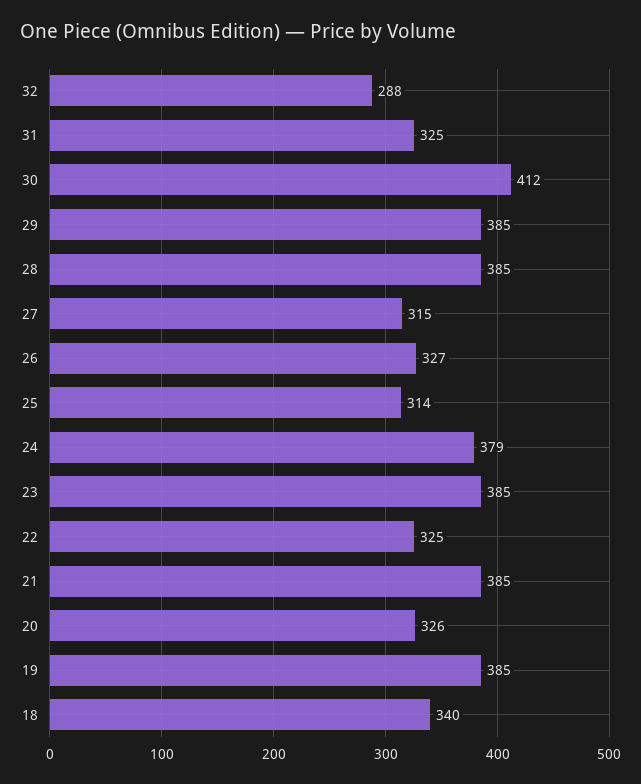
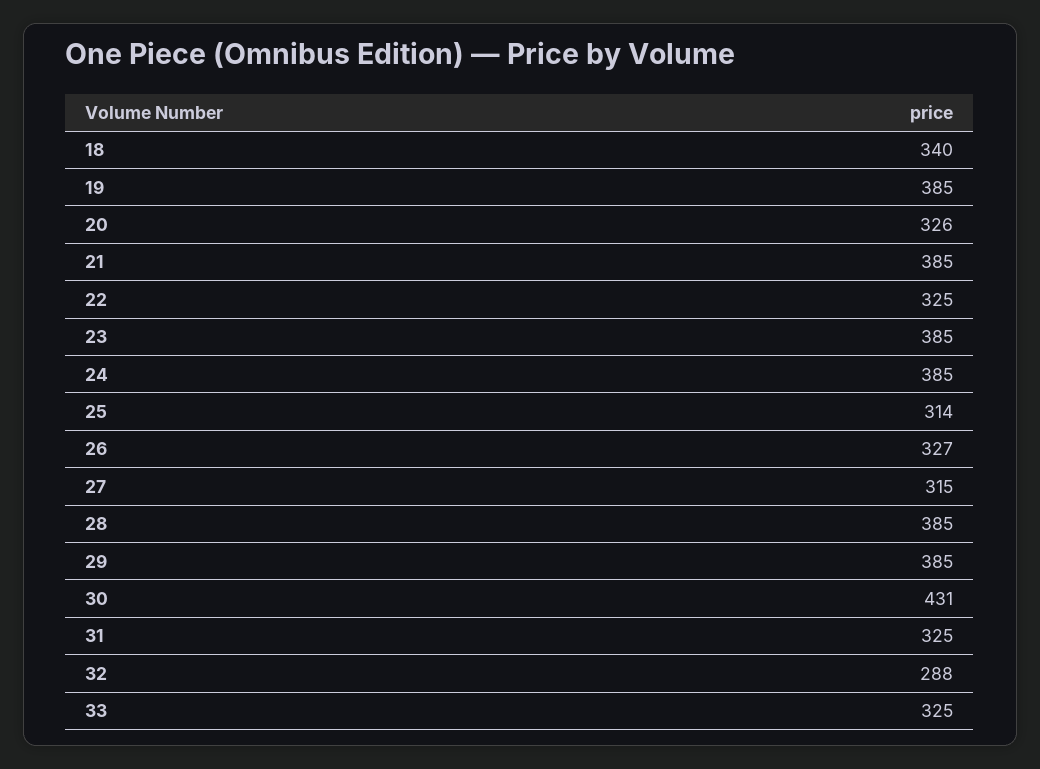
  {
    "32": 288,
    "31": 325,
-   "30": 412,
+   "30": 431,
    "29": 385,
    "28": 385,
    "27": 315,
    "26": 327,
    "25": 314,
-   "24": 379,
+   "24": 385,
    "23": 385,
    "22": 325,
    "21": 385,
    "20": 326,
    "19": 385,
-   "18": 340
+   "18": 340,
+   "33": 325
  }

